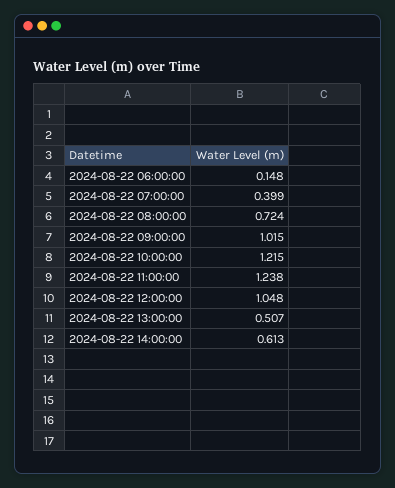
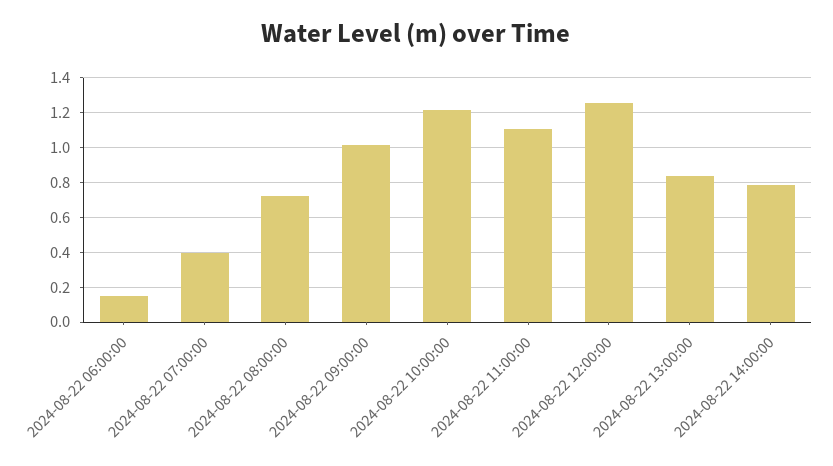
  {
    "2024-08-22 06:00:00": 0.148,
    "2024-08-22 07:00:00": 0.399,
    "2024-08-22 08:00:00": 0.724,
    "2024-08-22 09:00:00": 1.015,
    "2024-08-22 10:00:00": 1.215,
-   "2024-08-22 11:00:00": 1.238,
+   "2024-08-22 11:00:00": 1.1,
-   "2024-08-22 12:00:00": 1.048,
+   "2024-08-22 12:00:00": 1.25,
-   "2024-08-22 13:00:00": 0.507,
+   "2024-08-22 13:00:00": 0.85,
-   "2024-08-22 14:00:00": 0.613
+   "2024-08-22 14:00:00": 0.8
  }

